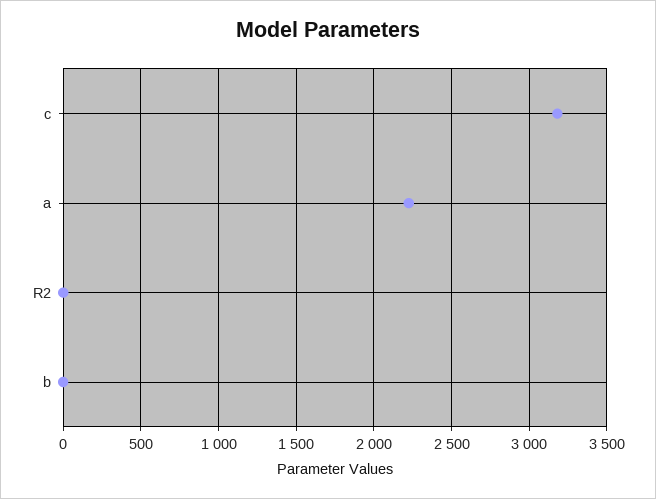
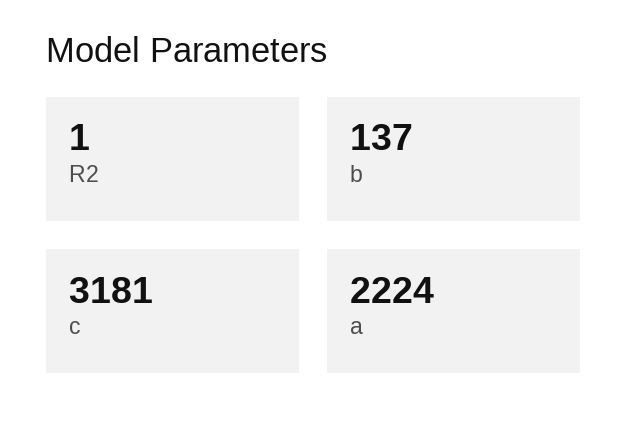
  {
    "c": 3181,
    "a": 2224,
    "R2": 1,
-   "b": 0
+   "b": 137
  }

